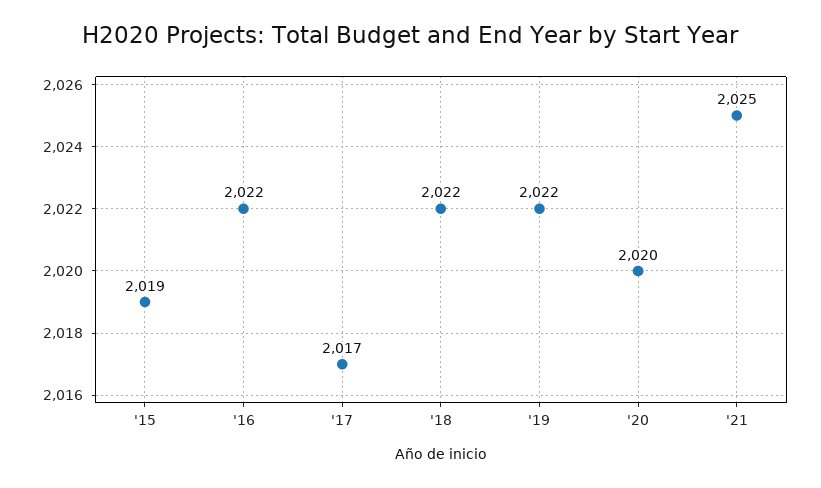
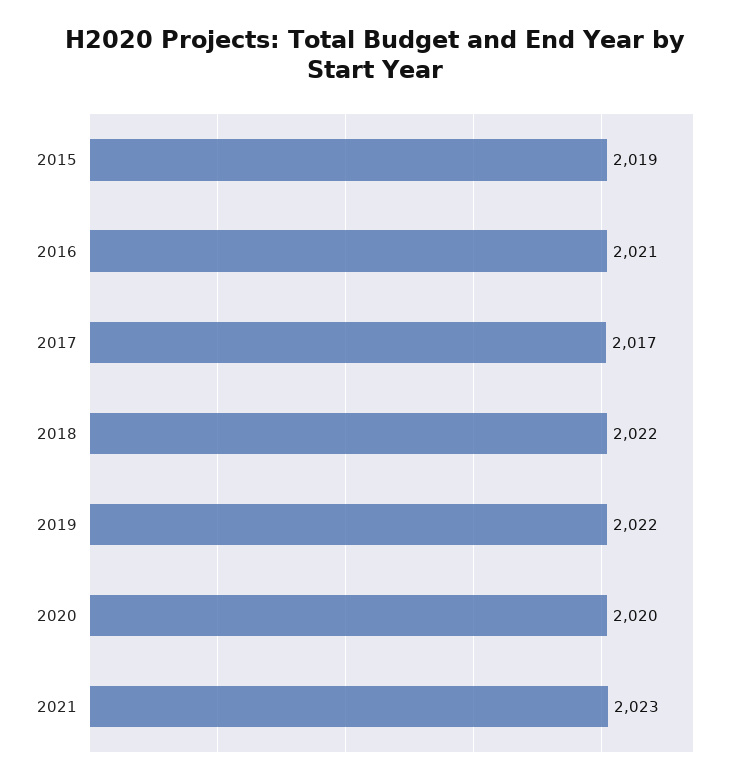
  {
    "'15": 2019,
-   "'16": 2022,
+   "'16": 2021,
    "'17": 2017,
    "'18": 2022,
    "'19": 2022,
    "'20": 2020,
-   "'21": 2025
+   "'21": 2023
  }

